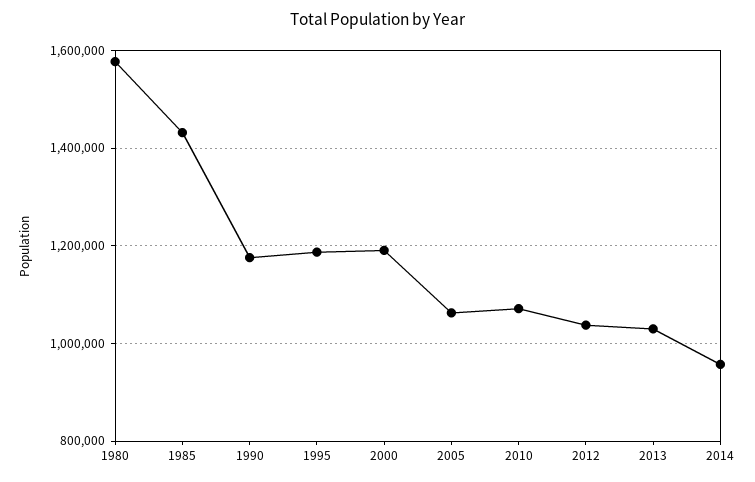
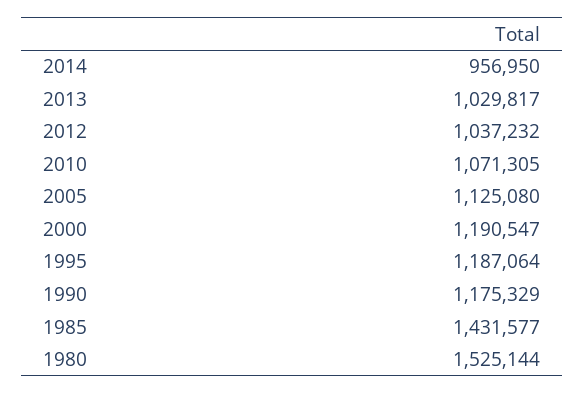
  {
-   "1980": 1580000,
+   "1980": 1525144,
    "1985": 1431577,
    "1990": 1175329,
    "1995": 1187064,
    "2000": 1190547,
-   "2005": 1060000,
+   "2005": 1125080,
    "2010": 1071305,
    "2012": 1037232,
    "2013": 1029817,
    "2014": 956950
  }

